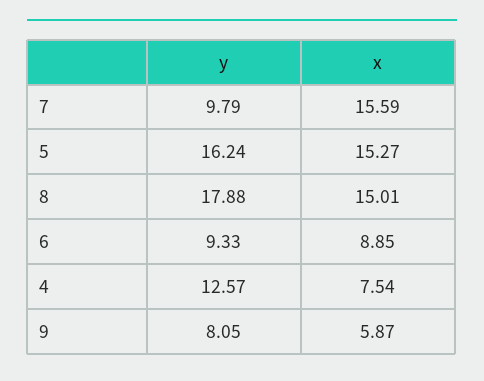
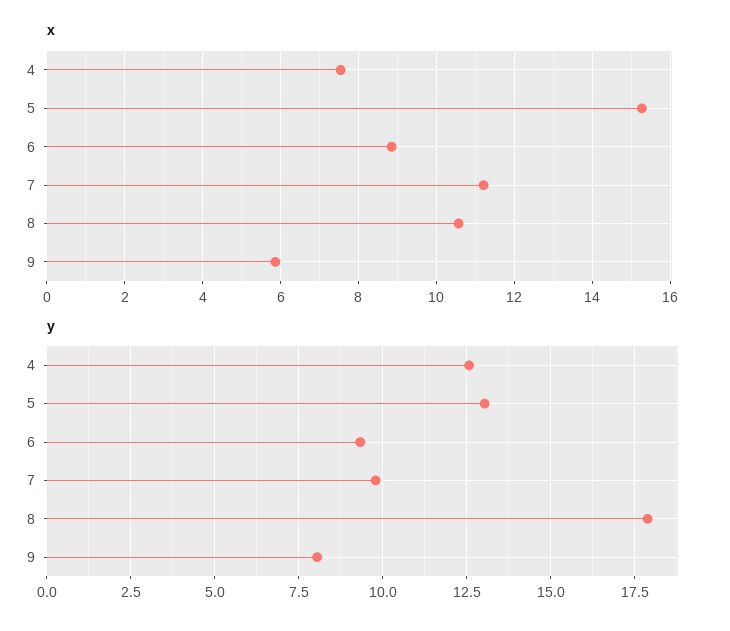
  {
    "y": {
      "7": 9.79,
-     "5": 16.24,
+     "5": 13,
      "8": 17.88,
      "6": 9.33,
      "4": 12.57,
      "9": 8.05
    },
    "x": {
-     "7": 15.59,
+     "7": 11.2,
      "5": 15.27,
-     "8": 15.01,
+     "8": 10.6,
      "6": 8.85,
      "4": 7.54,
      "9": 5.87
    }
  }

